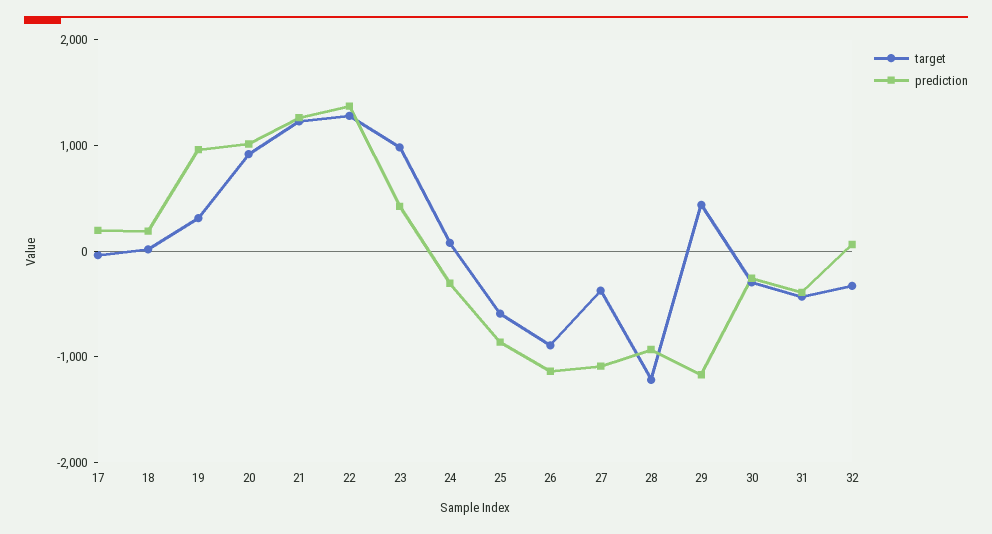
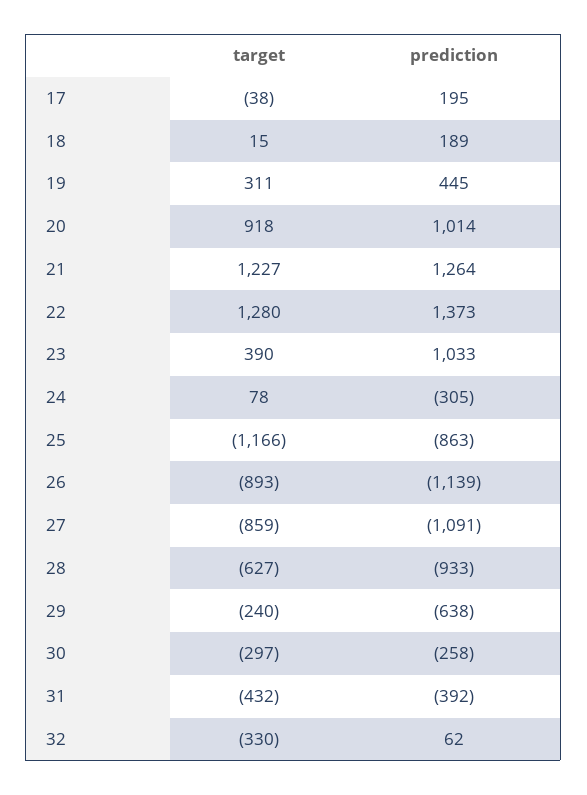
  {
    "target": {
      "17": -38,
      "18": 15,
      "19": 311,
      "20": 918,
      "21": 1227,
      "22": 1280,
-     "23": 1000,
+     "23": 390,
      "24": 78,
-     "25": -600,
+     "25": -1166,
      "26": -893,
-     "27": -400,
+     "27": -859,
-     "28": -1200,
+     "28": -627,
-     "29": 400,
+     "29": -240,
      "30": -297,
      "31": -432,
      "32": -330
    },
    "prediction": {
      "17": 195,
      "18": 189,
-     "19": 1000,
+     "19": 445,
      "20": 1014,
      "21": 1264,
      "22": 1373,
-     "23": 400,
+     "23": 1033,
      "24": -305,
      "25": -863,
      "26": -1139,
      "27": -1091,
      "28": -933,
-     "29": -1200,
+     "29": -638,
      "30": -258,
      "31": -392,
      "32": 62
    }
  }

